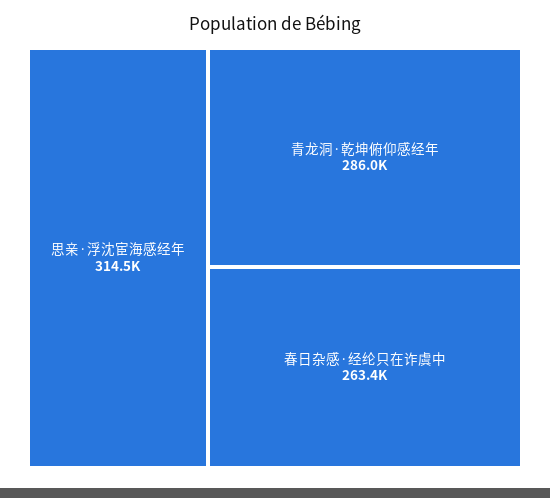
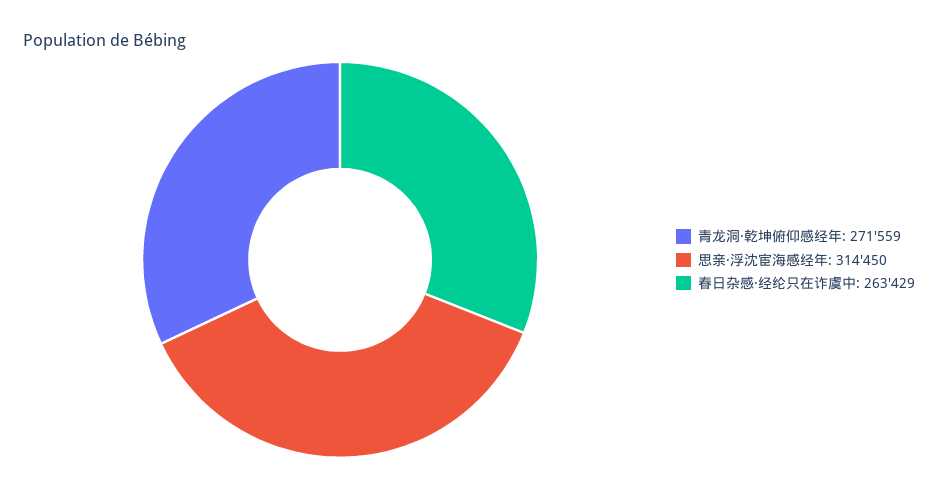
  {
    "思亲·浮沈宦海感经年": 314450,
-   "青龙洞·乾坤俯仰感经年": 286000,
+   "青龙洞·乾坤俯仰感经年": 271559,
    "春日杂感·经纶只在诈虞中": 263429
  }

